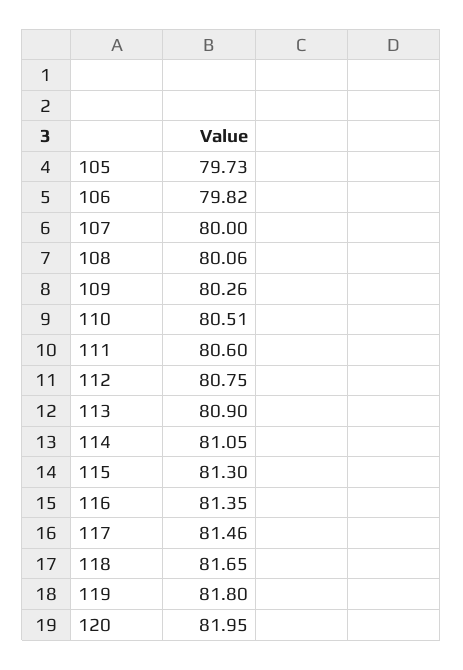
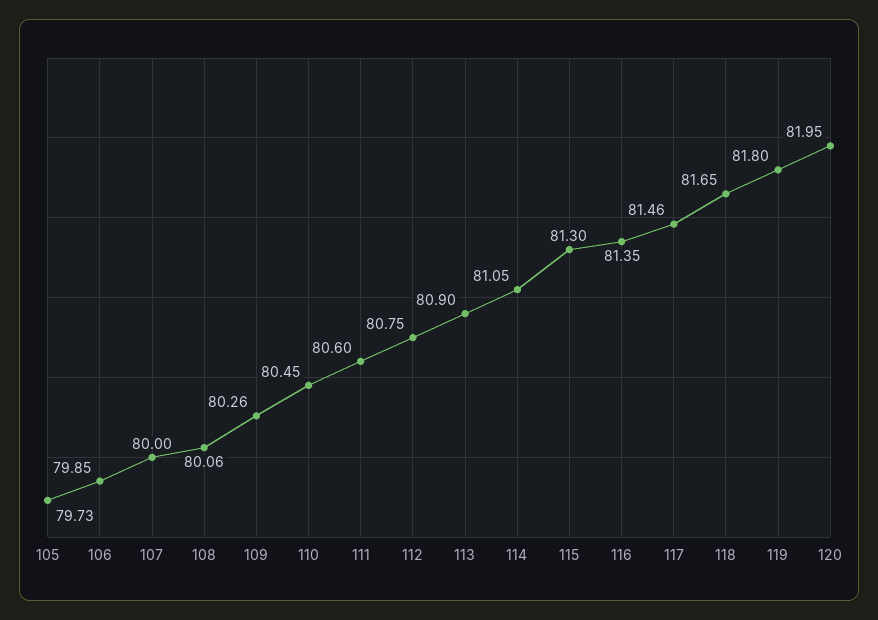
  {
    "105": 79.73,
-   "106": 79.82,
+   "106": 79.85,
    "107": 80,
    "108": 80.06,
    "109": 80.26,
-   "110": 80.51,
+   "110": 80.45,
    "111": 80.6,
    "112": 80.75,
    "113": 80.9,
    "114": 81.05,
    "115": 81.3,
    "116": 81.35,
    "117": 81.46,
    "118": 81.65,
    "119": 81.8,
    "120": 81.95
  }

